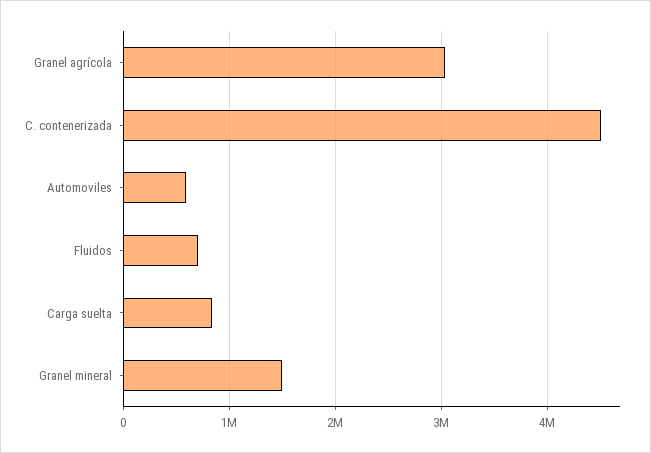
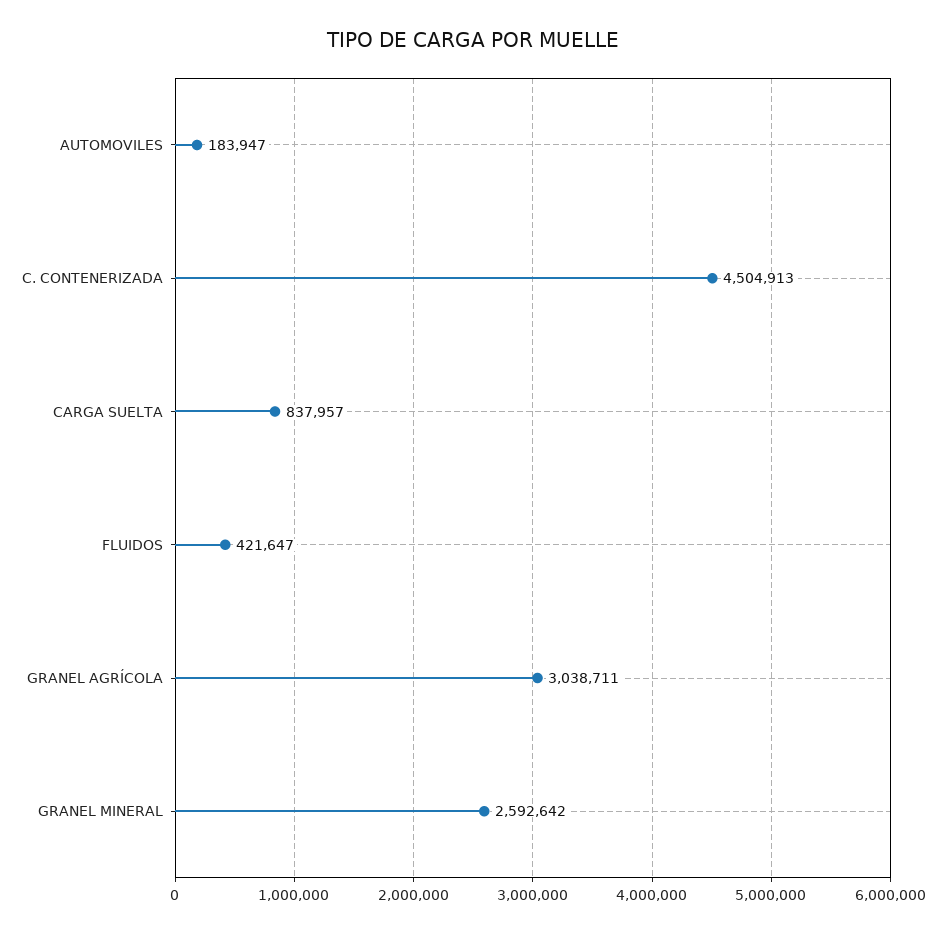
  {
    "Granel agrícola": 3038711,
    "C. contenerizada": 4504913,
-   "Automoviles": 600000,
+   "Automoviles": 183947,
-   "Fluidos": 700000,
+   "Fluidos": 421647,
    "Carga suelta": 837957,
-   "Granel mineral": 1500000
+   "Granel mineral": 2592642
  }

